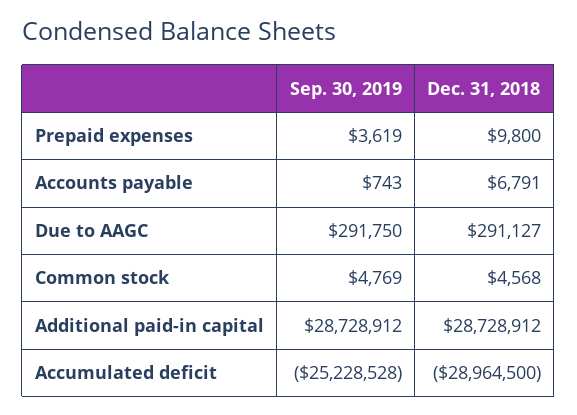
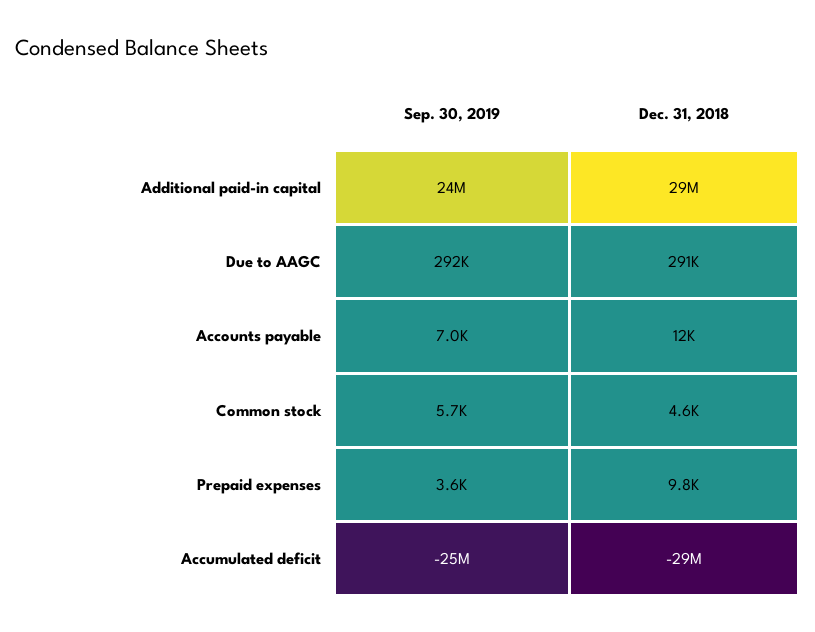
  {
    "Sep. 30, 2019": {
      "Prepaid expenses": 3619,
-     "Accounts payable": 743,
+     "Accounts payable": 7000,
      "Due to AAGC": 291750,
-     "Common stock": 4769,
+     "Common stock": 5700,
-     "Additional paid-in capital": 28728912,
+     "Additional paid-in capital": 24000000,
      "Accumulated deficit": -25228528
    },
    "Dec. 31, 2018": {
      "Prepaid expenses": 9800,
-     "Accounts payable": 6791,
+     "Accounts payable": 12000,
      "Due to AAGC": 291127,
      "Common stock": 4568,
      "Additional paid-in capital": 28728912,
      "Accumulated deficit": -28964500
    }
  }

